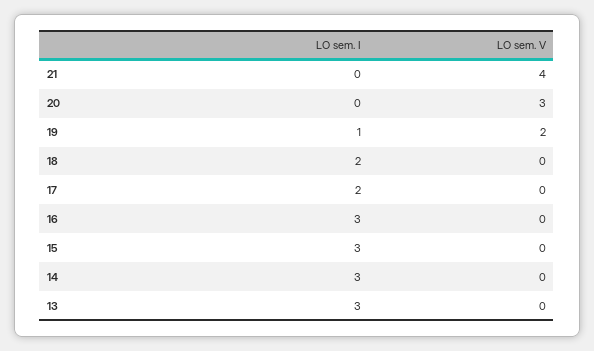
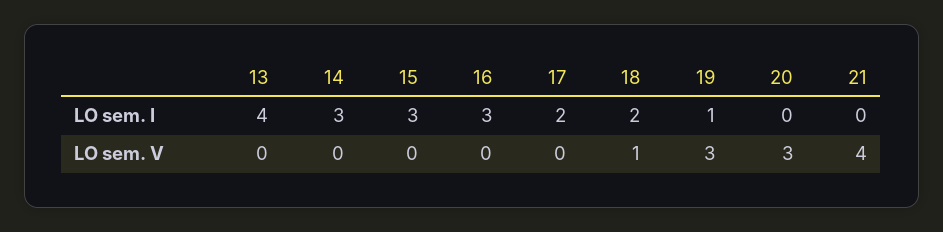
  {
    "LO sem. I": {
      "21": 0,
      "20": 0,
      "19": 1,
      "18": 2,
      "17": 2,
      "16": 3,
      "15": 3,
      "14": 3,
-     "13": 3
+     "13": 4
    },
    "LO sem. V": {
      "21": 4,
      "20": 3,
-     "19": 2,
+     "19": 3,
-     "18": 0,
+     "18": 1,
      "17": 0,
      "16": 0,
      "15": 0,
      "14": 0,
      "13": 0
    }
  }

